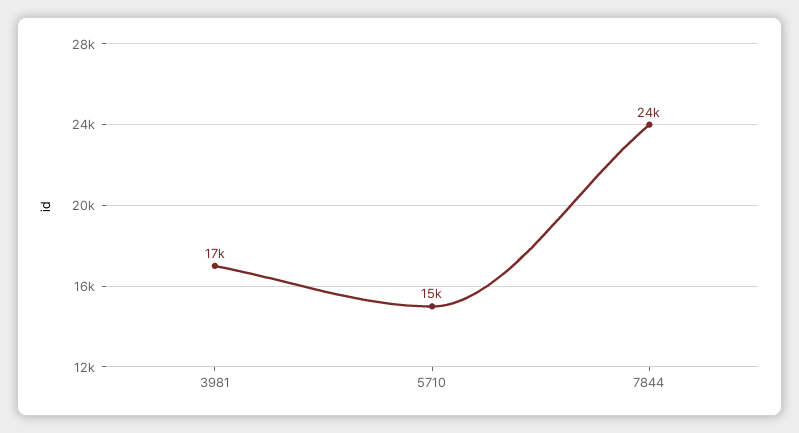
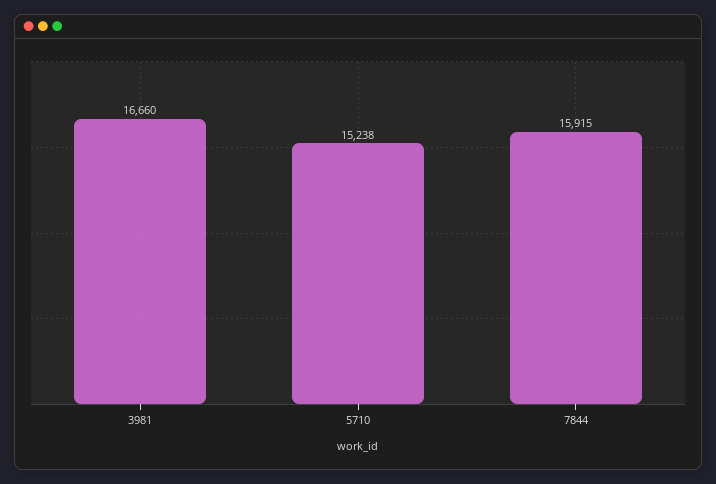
  {
    "3981": 16660,
    "5710": 15238,
-   "7844": 24000
+   "7844": 15915
  }

